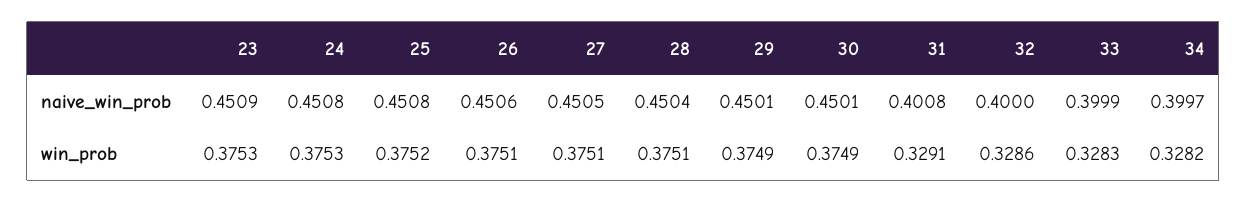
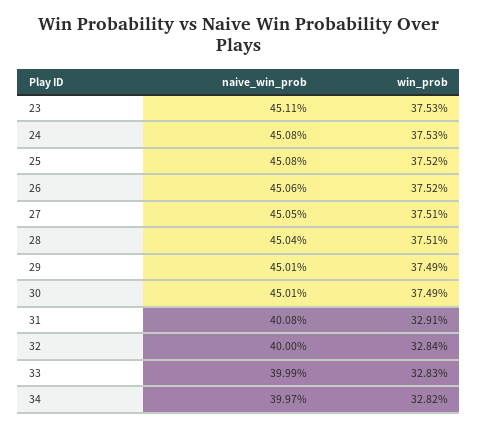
  {
    "23": {
-     "naive_win_prob": 0.4509,
+     "naive_win_prob": 0.4511,
      "win_prob": 0.3753
    },
    "24": {
      "naive_win_prob": 0.4508,
      "win_prob": 0.3753
    },
    "25": {
      "naive_win_prob": 0.4508,
      "win_prob": 0.3752
    },
    "26": {
      "naive_win_prob": 0.4506,
-     "win_prob": 0.3751
+     "win_prob": 0.3752
    },
    "27": {
      "naive_win_prob": 0.4505,
      "win_prob": 0.3751
    },
    "28": {
      "naive_win_prob": 0.4504,
      "win_prob": 0.3751
    },
    "29": {
      "naive_win_prob": 0.4501,
      "win_prob": 0.3749
    },
    "30": {
      "naive_win_prob": 0.4501,
      "win_prob": 0.3749
    },
    "31": {
      "naive_win_prob": 0.4008,
      "win_prob": 0.3291
    },
    "32": {
      "naive_win_prob": 0.4,
-     "win_prob": 0.3286
+     "win_prob": 0.3284
    },
    "33": {
      "naive_win_prob": 0.3999,
      "win_prob": 0.3283
    },
    "34": {
      "naive_win_prob": 0.3997,
      "win_prob": 0.3282
    }
  }

